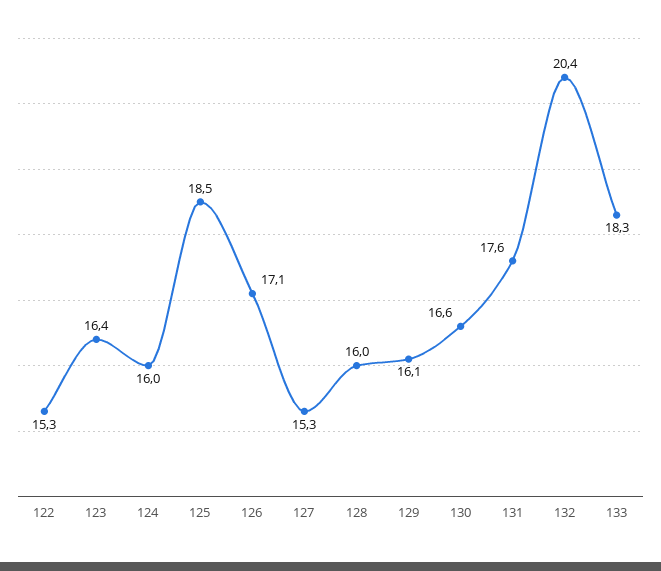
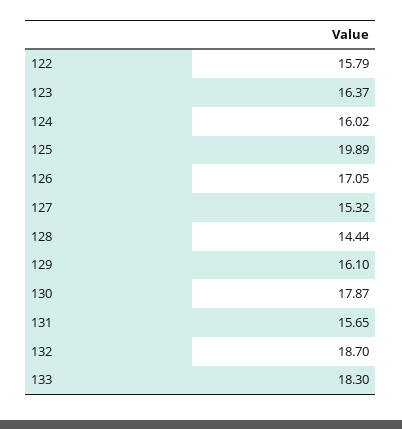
  {
-   "122": 15.3,
+   "122": 15.79,
    "123": 16.37,
    "124": 16.02,
-   "125": 18.5,
+   "125": 19.89,
    "126": 17.05,
    "127": 15.32,
-   "128": 16,
+   "128": 14.44,
    "129": 16.1,
-   "130": 16.6,
+   "130": 17.87,
-   "131": 17.6,
+   "131": 15.65,
-   "132": 20.4,
+   "132": 18.7,
    "133": 18.3
  }

